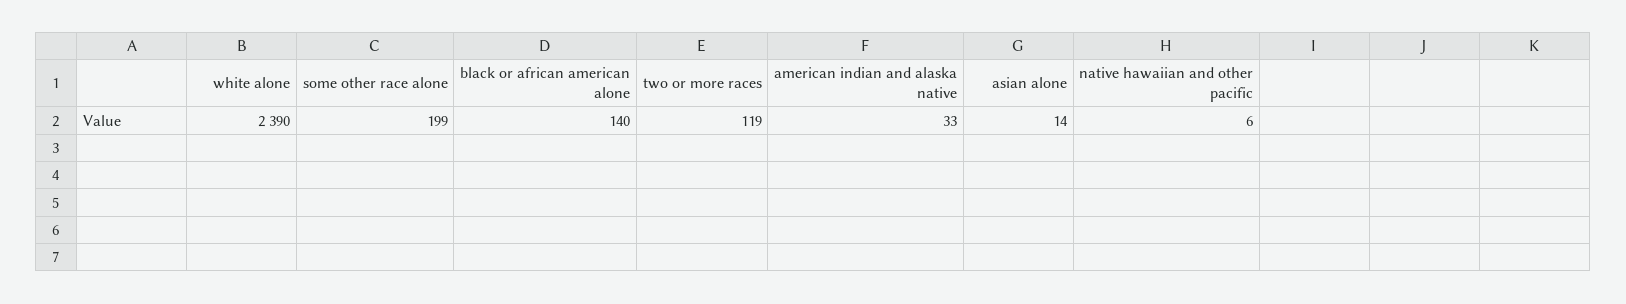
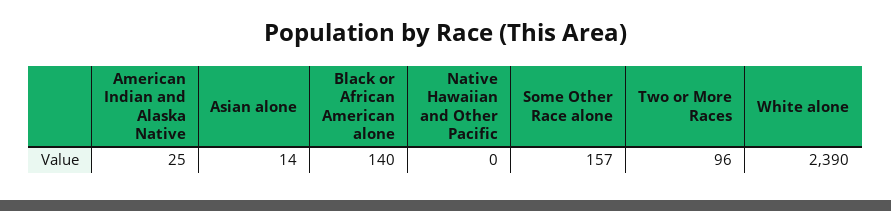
  {
    "white alone": 2390,
-   "some other race alone": 199,
+   "some other race alone": 157,
    "black or african american alone": 140,
-   "two or more races": 119,
+   "two or more races": 96,
-   "american indian and alaska native": 33,
+   "american indian and alaska native": 25,
    "asian alone": 14,
-   "native hawaiian and other pacific": 6
+   "native hawaiian and other pacific": 0
  }

